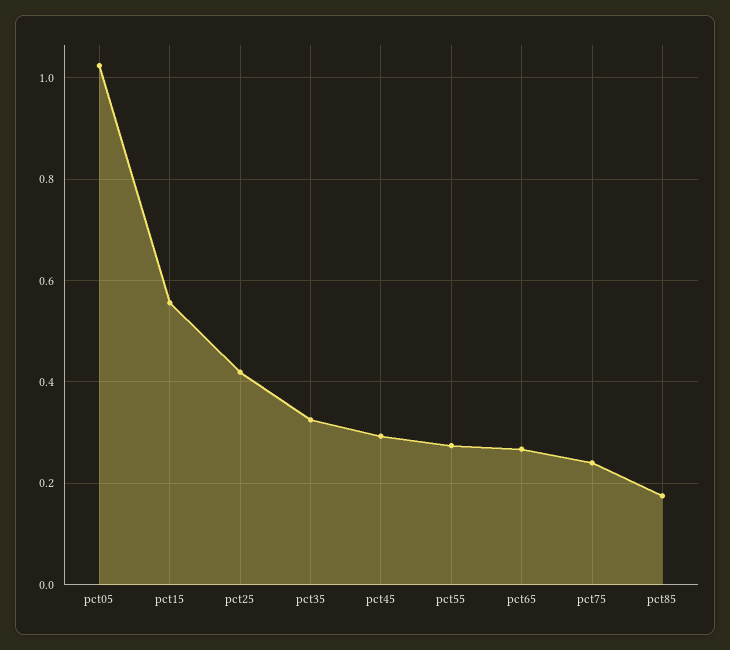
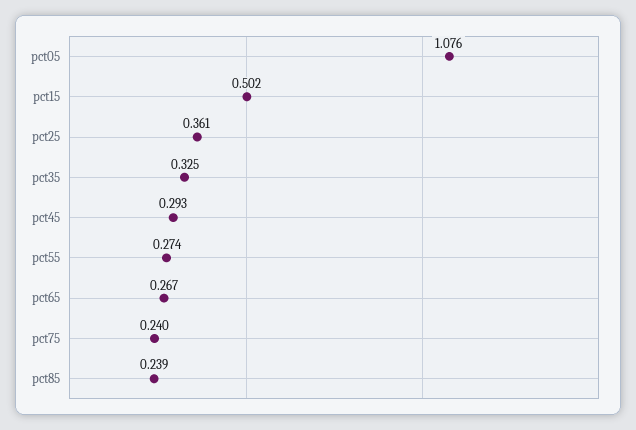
  {
-   "pct05": 1.02,
+   "pct05": 1.076,
-   "pct15": 0.56,
+   "pct15": 0.502,
-   "pct25": 0.42,
+   "pct25": 0.361,
    "pct35": 0.325,
    "pct45": 0.293,
    "pct55": 0.274,
    "pct65": 0.267,
    "pct75": 0.24,
-   "pct85": 0.18
+   "pct85": 0.239
  }

